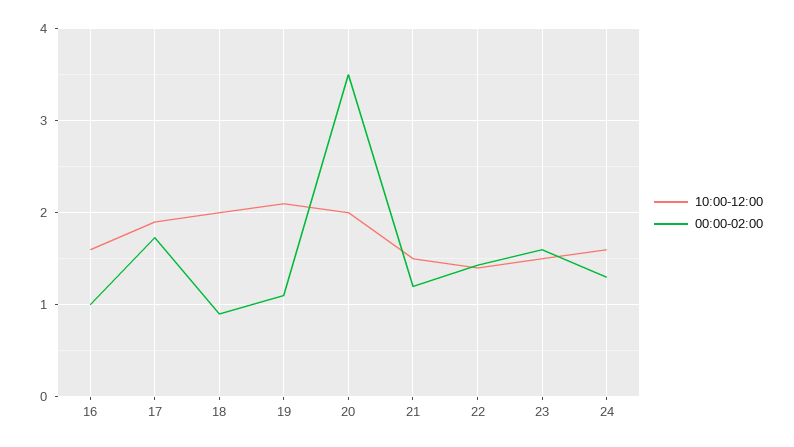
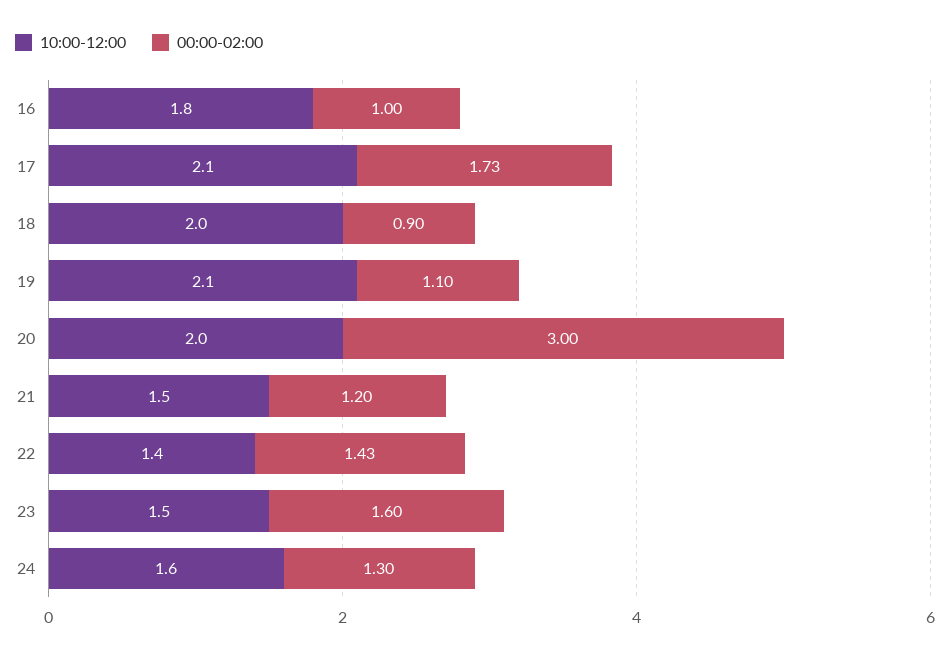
  {
    "10:00-12:00": {
-     "16": 1.6,
+     "16": 1.8,
-     "17": 1.9,
+     "17": 2.1,
      "18": 2,
      "19": 2.1,
      "20": 2,
      "21": 1.5,
      "22": 1.4,
      "23": 1.5,
      "24": 1.6
    },
    "00:00-02:00": {
      "16": 1,
      "17": 1.73,
      "18": 0.9,
      "19": 1.1,
-     "20": 3.5,
+     "20": 3,
      "21": 1.2,
      "22": 1.43,
      "23": 1.6,
      "24": 1.3
    }
  }

